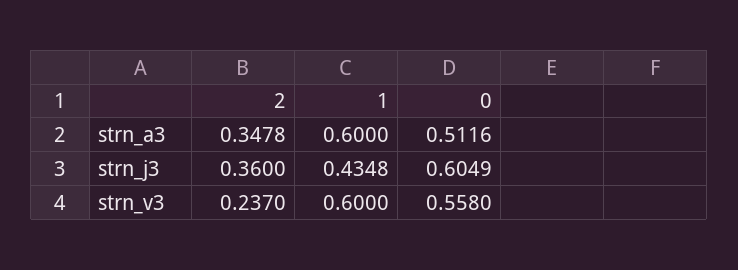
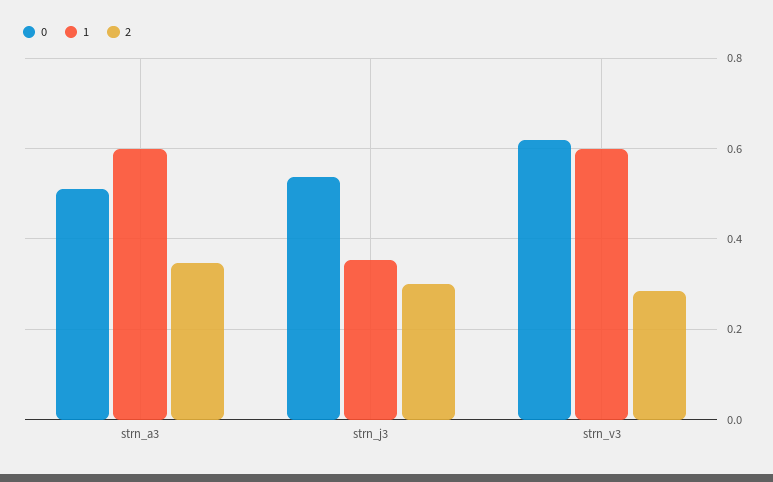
  {
    "2": {
      "strn_a3": 0.3478,
-     "strn_j3": 0.36,
+     "strn_j3": 0.3,
-     "strn_v3": 0.237
+     "strn_v3": 0.28
    },
    "1": {
      "strn_a3": 0.6,
-     "strn_j3": 0.4348,
+     "strn_j3": 0.36,
      "strn_v3": 0.6
    },
    "0": {
      "strn_a3": 0.5116,
-     "strn_j3": 0.6049,
+     "strn_j3": 0.54,
-     "strn_v3": 0.558
+     "strn_v3": 0.62
    }
  }

